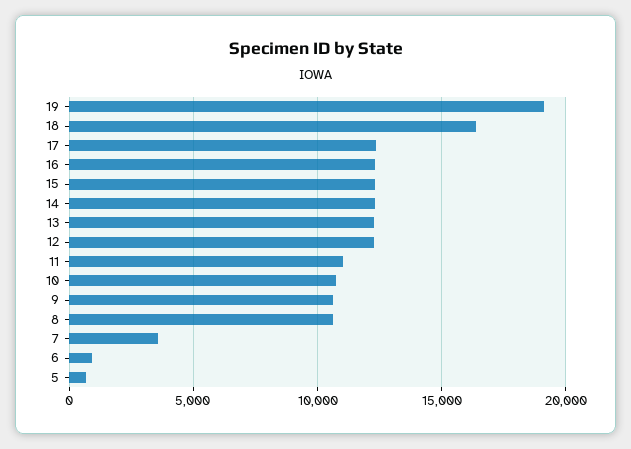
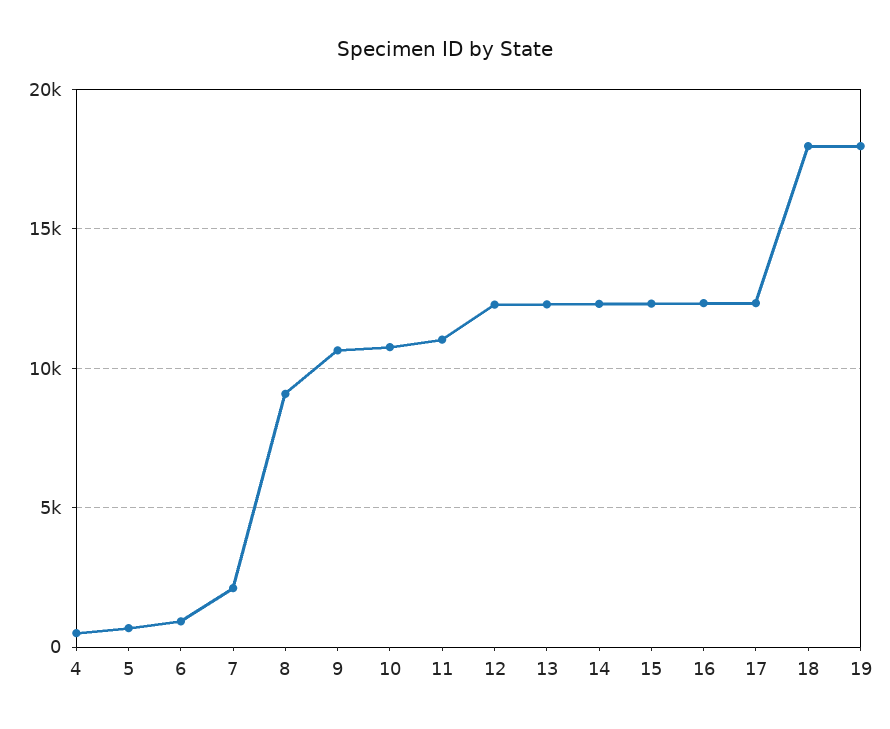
  {
-   "19": 19000,
+   "19": 18000,
-   "18": 16500,
+   "18": 18000,
    "17": 12500,
    "16": 12500,
    "15": 12500,
    "14": 12500,
    "13": 12500,
    "12": 12500,
    "11": 11000,
    "10": 11000,
    "9": 10500,
-   "8": 10500,
+   "8": 9000,
-   "7": 3500,
+   "7": 2000,
    "6": 1000,
-   "5": 500
+   "5": 500,
+   "4": 500
  }

